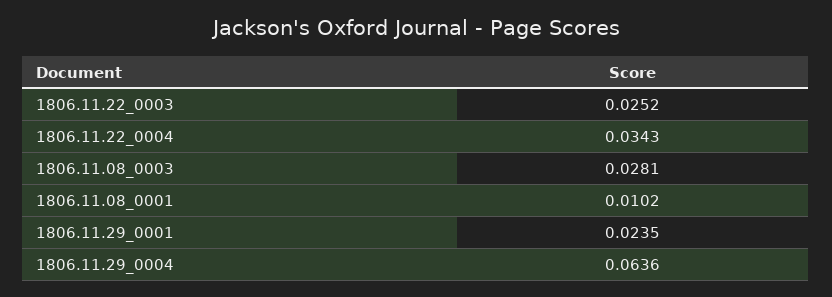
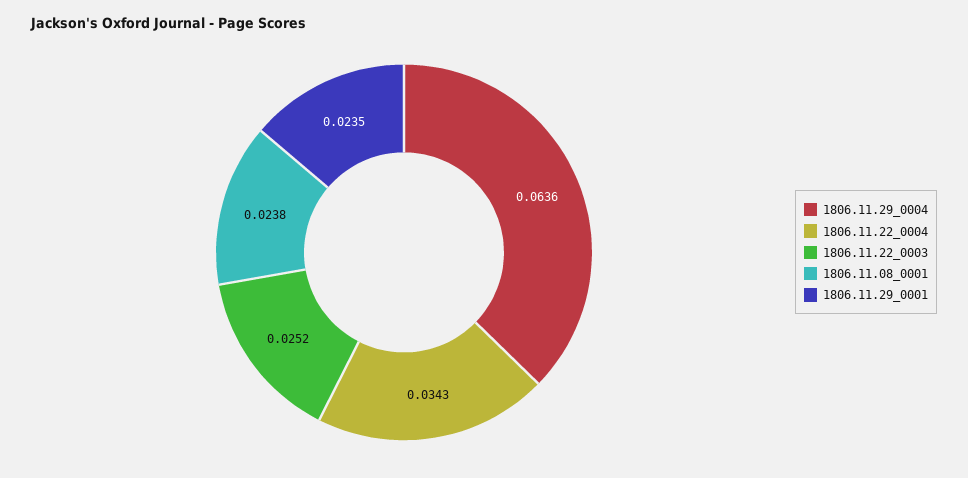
  {
    "1806.11.22_0003": 0.0252,
    "1806.11.22_0004": 0.0343,
-   "1806.11.08_0003": 0.0281,
-   "1806.11.08_0001": 0.0102,
+   "1806.11.08_0001": 0.0238,
    "1806.11.29_0001": 0.0235,
    "1806.11.29_0004": 0.0636
  }

